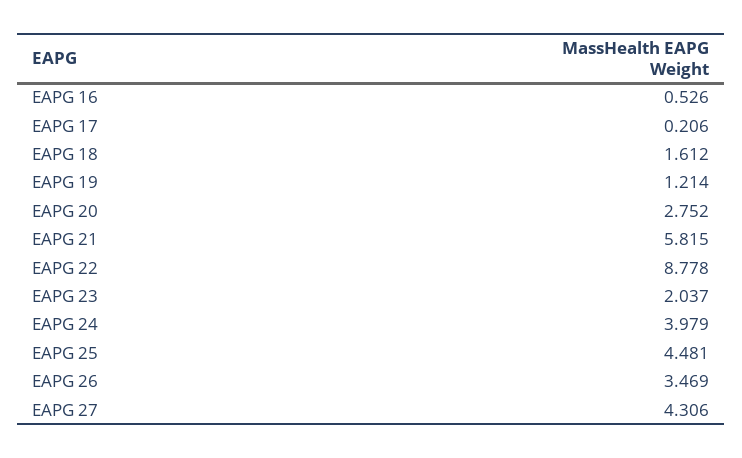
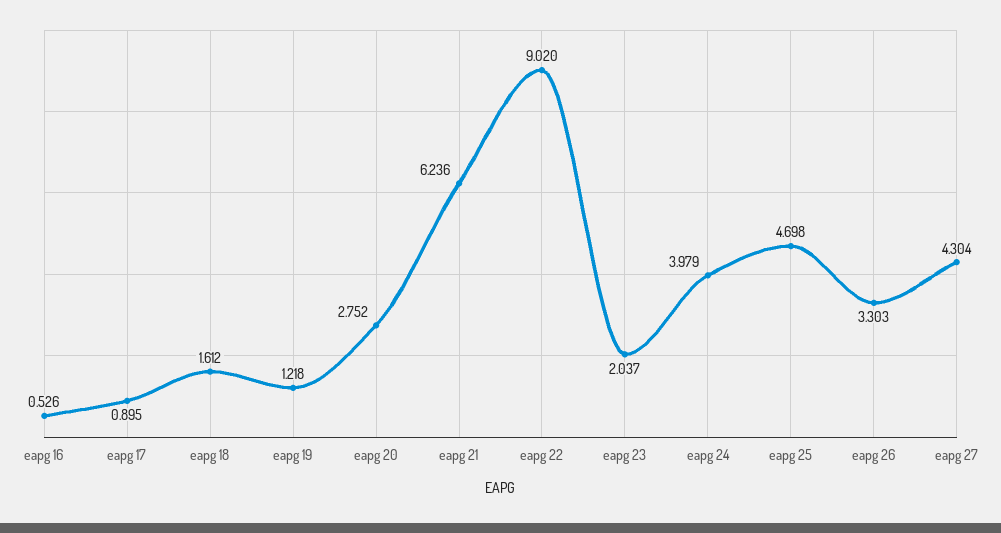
  {
    "EAPG 16": 0.526,
-   "EAPG 17": 0.206,
+   "EAPG 17": 0.895,
    "EAPG 18": 1.612,
-   "EAPG 19": 1.214,
+   "EAPG 19": 1.218,
    "EAPG 20": 2.752,
-   "EAPG 21": 5.815,
+   "EAPG 21": 6.236,
-   "EAPG 22": 8.778,
+   "EAPG 22": 9.02,
    "EAPG 23": 2.037,
    "EAPG 24": 3.979,
-   "EAPG 25": 4.481,
+   "EAPG 25": 4.698,
-   "EAPG 26": 3.469,
+   "EAPG 26": 3.303,
-   "EAPG 27": 4.306
+   "EAPG 27": 4.304
  }

